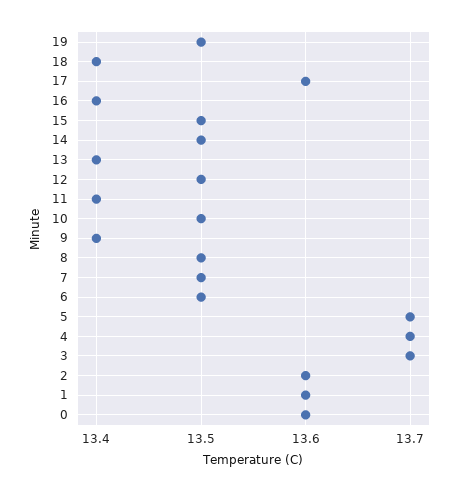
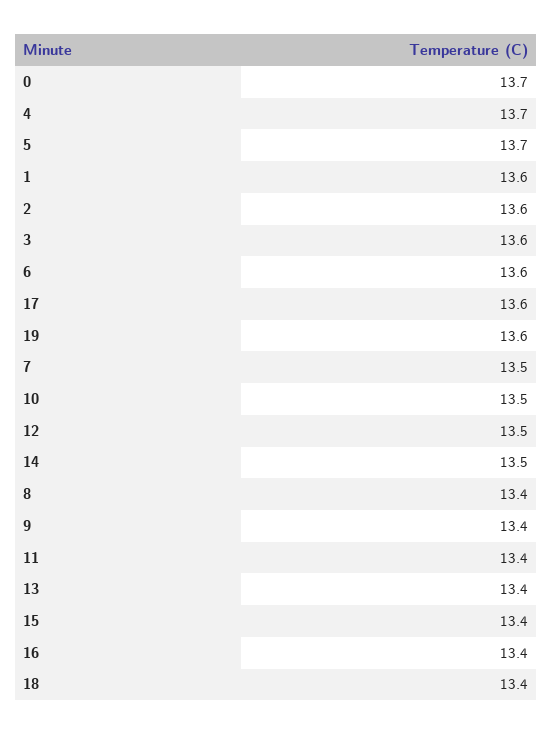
  {
-   "19": 13.5,
+   "19": 13.6,
    "18": 13.4,
    "17": 13.6,
    "16": 13.4,
-   "15": 13.5,
+   "15": 13.4,
    "14": 13.5,
    "13": 13.4,
    "12": 13.5,
    "11": 13.4,
    "10": 13.5,
    "9": 13.4,
-   "8": 13.5,
+   "8": 13.4,
    "7": 13.5,
-   "6": 13.5,
+   "6": 13.6,
    "5": 13.7,
    "4": 13.7,
-   "3": 13.7,
+   "3": 13.6,
    "2": 13.6,
    "1": 13.6,
-   "0": 13.6
+   "0": 13.7
  }

